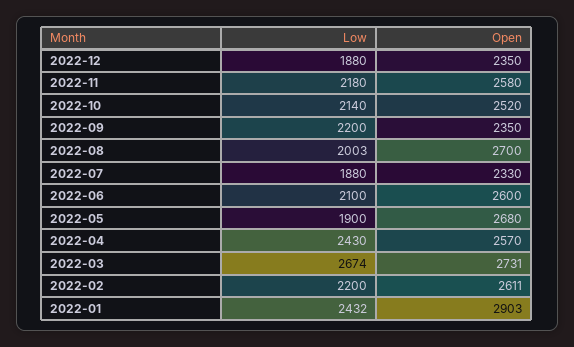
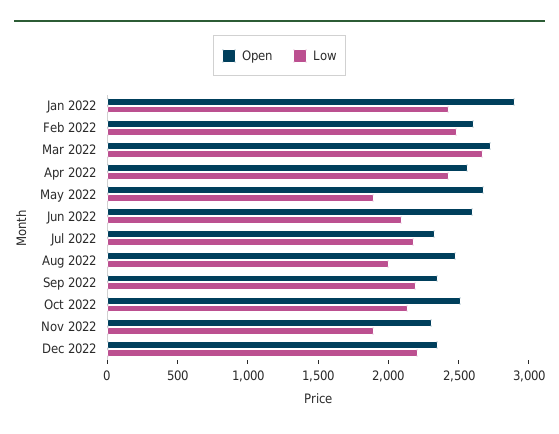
  {
    "Low": {
-     "2022-12": 1880,
+     "2022-12": 2200,
-     "2022-11": 2180,
+     "2022-11": 1900,
      "2022-10": 2140,
      "2022-09": 2200,
      "2022-08": 2003,
-     "2022-07": 1880,
+     "2022-07": 2200,
      "2022-06": 2100,
      "2022-05": 1900,
      "2022-04": 2430,
      "2022-03": 2674,
-     "2022-02": 2200,
+     "2022-02": 2500,
      "2022-01": 2432
    },
    "Open": {
      "2022-12": 2350,
-     "2022-11": 2580,
+     "2022-11": 2300,
      "2022-10": 2520,
      "2022-09": 2350,
-     "2022-08": 2700,
+     "2022-08": 2500,
      "2022-07": 2330,
      "2022-06": 2600,
      "2022-05": 2680,
      "2022-04": 2570,
      "2022-03": 2731,
      "2022-02": 2611,
      "2022-01": 2903
    }
  }

